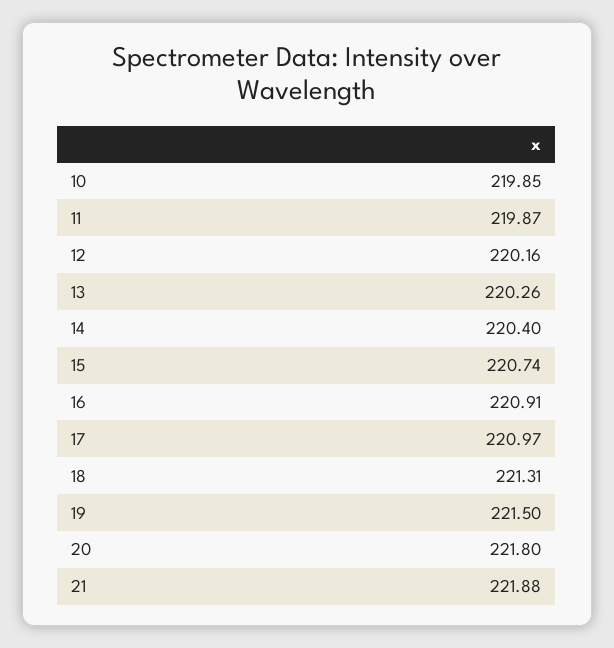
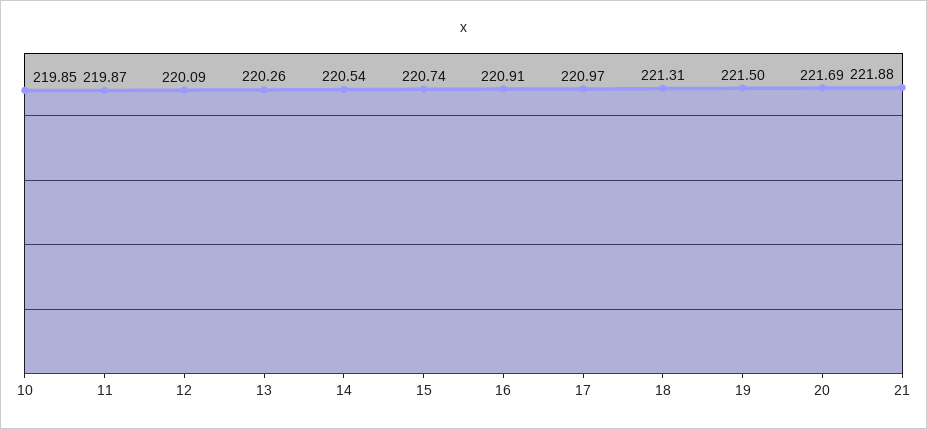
  {
    "10": 219.85,
    "11": 219.87,
-   "12": 220.16,
+   "12": 220.09,
    "13": 220.26,
-   "14": 220.4,
+   "14": 220.54,
    "15": 220.74,
    "16": 220.91,
    "17": 220.97,
    "18": 221.31,
    "19": 221.5,
-   "20": 221.8,
+   "20": 221.69,
    "21": 221.88
  }

